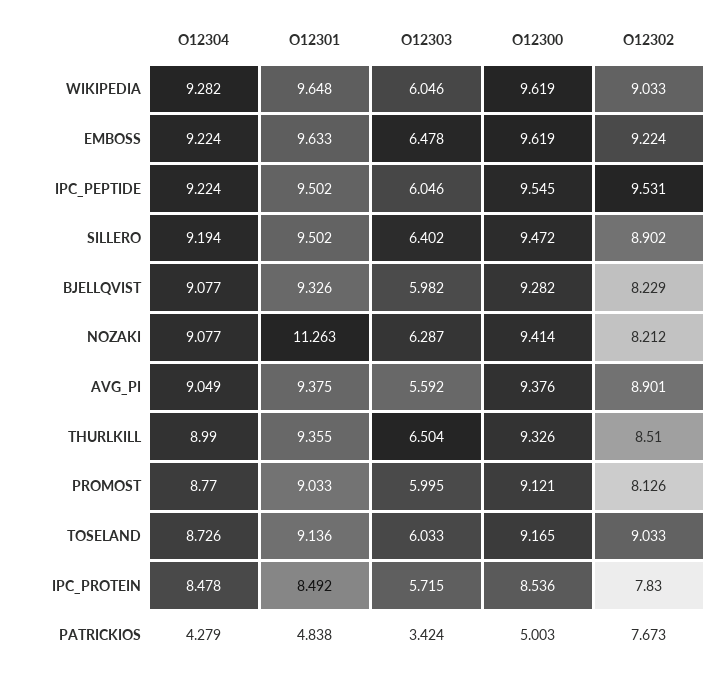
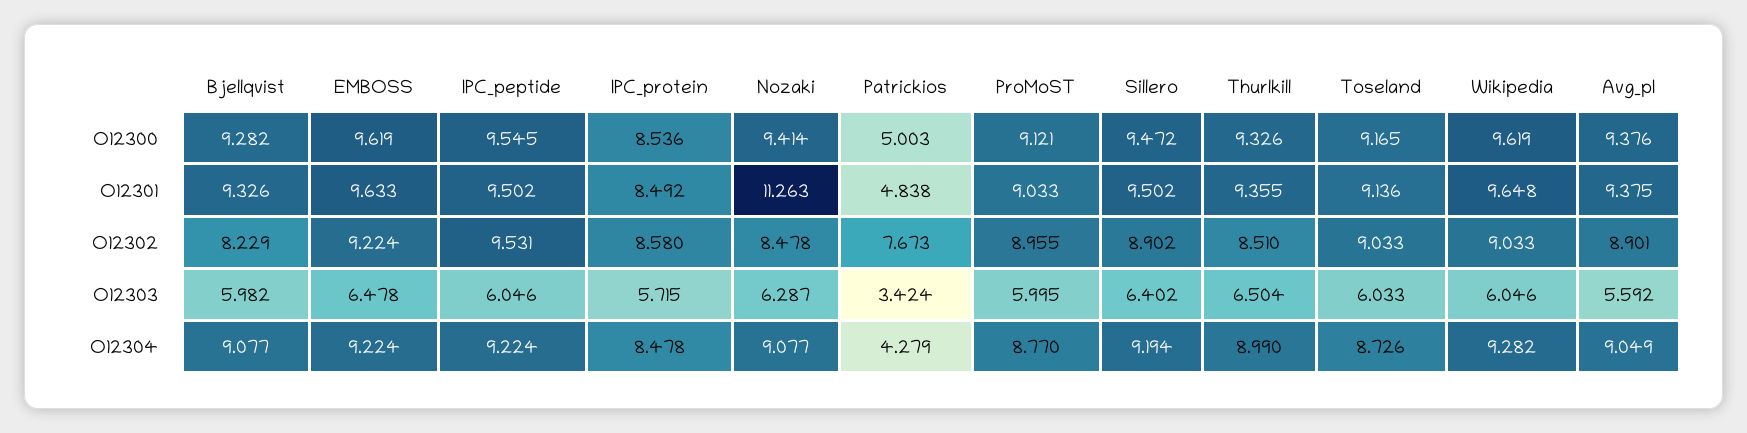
  {
    "O12304": {
      "WIKIPEDIA": 9.282,
      "EMBOSS": 9.224,
      "IPC_PEPTIDE": 9.224,
      "SILLERO": 9.194,
      "BJELLQVIST": 9.077,
      "NOZAKI": 9.077,
      "AVG_PI": 9.049,
      "THURLKILL": 8.99,
      "PROMOST": 8.77,
      "TOSELAND": 8.726,
      "IPC_PROTEIN": 8.478,
      "PATRICKIOS": 4.279
    },
    "O12301": {
      "WIKIPEDIA": 9.648,
      "EMBOSS": 9.633,
      "IPC_PEPTIDE": 9.502,
      "SILLERO": 9.502,
      "BJELLQVIST": 9.326,
      "NOZAKI": 11.263,
      "AVG_PI": 9.375,
      "THURLKILL": 9.355,
      "PROMOST": 9.033,
      "TOSELAND": 9.136,
      "IPC_PROTEIN": 8.492,
      "PATRICKIOS": 4.838
    },
    "O12303": {
      "WIKIPEDIA": 6.046,
      "EMBOSS": 6.478,
      "IPC_PEPTIDE": 6.046,
      "SILLERO": 6.402,
      "BJELLQVIST": 5.982,
      "NOZAKI": 6.287,
      "AVG_PI": 5.592,
      "THURLKILL": 6.504,
      "PROMOST": 5.995,
      "TOSELAND": 6.033,
      "IPC_PROTEIN": 5.715,
      "PATRICKIOS": 3.424
    },
    "O12300": {
      "WIKIPEDIA": 9.619,
      "EMBOSS": 9.619,
      "IPC_PEPTIDE": 9.545,
      "SILLERO": 9.472,
      "BJELLQVIST": 9.282,
      "NOZAKI": 9.414,
      "AVG_PI": 9.376,
      "THURLKILL": 9.326,
      "PROMOST": 9.121,
      "TOSELAND": 9.165,
      "IPC_PROTEIN": 8.536,
      "PATRICKIOS": 5.003
    },
    "O12302": {
      "WIKIPEDIA": 9.033,
      "EMBOSS": 9.224,
      "IPC_PEPTIDE": 9.531,
      "SILLERO": 8.902,
      "BJELLQVIST": 8.229,
-     "NOZAKI": 8.212,
+     "NOZAKI": 8.478,
      "AVG_PI": 8.901,
      "THURLKILL": 8.51,
-     "PROMOST": 8.126,
+     "PROMOST": 8.955,
      "TOSELAND": 9.033,
-     "IPC_PROTEIN": 7.83,
+     "IPC_PROTEIN": 8.58,
      "PATRICKIOS": 7.673
    }
  }

